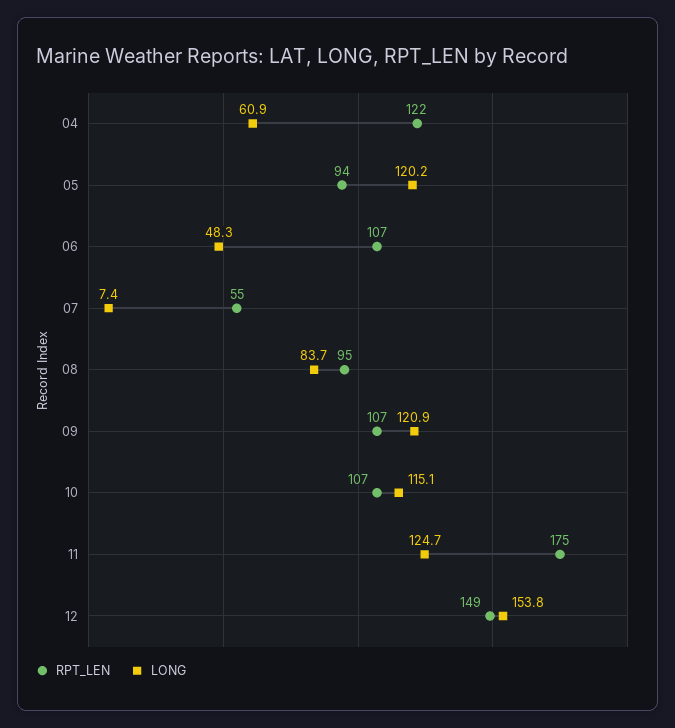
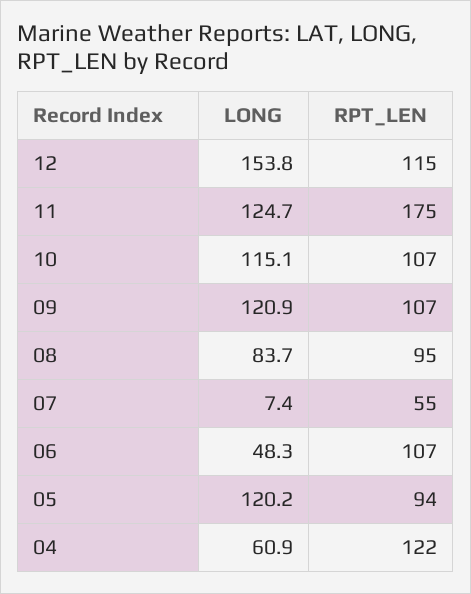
  {
    "RPT_LEN": {
      "04": 122,
      "05": 94,
      "06": 107,
      "07": 55,
      "08": 95,
      "09": 107,
      "10": 107,
      "11": 175,
-     "12": 149
+     "12": 115
    },
    "LONG": {
      "04": 60.9,
      "05": 120.2,
      "06": 48.3,
      "07": 7.4,
      "08": 83.7,
      "09": 120.9,
      "10": 115.1,
      "11": 124.7,
      "12": 153.8
    }
  }

